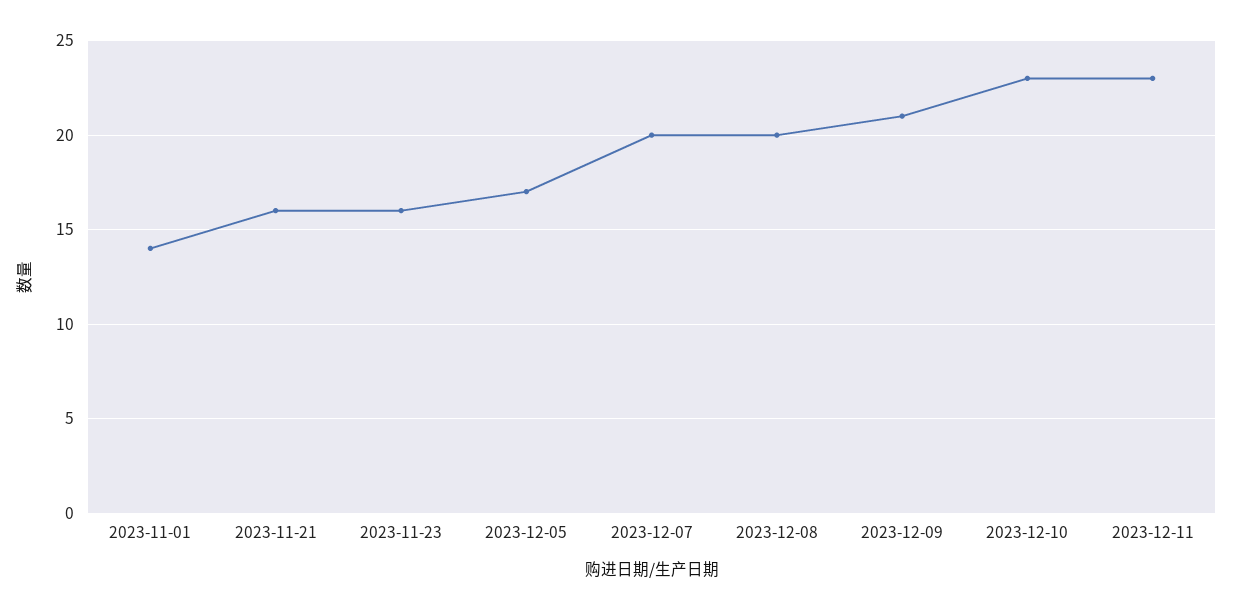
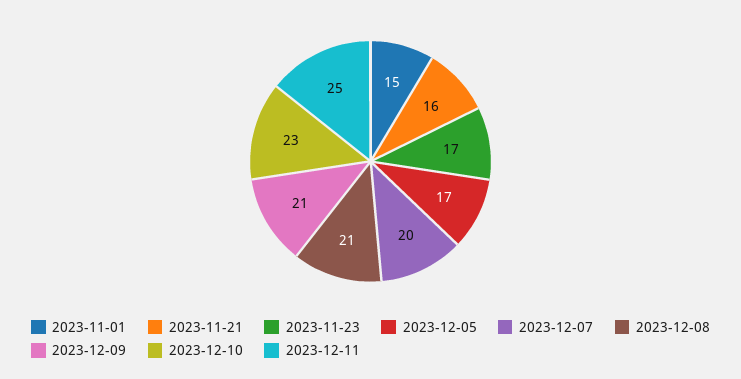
  {
-   "2023-11-01": 14,
+   "2023-11-01": 15,
    "2023-11-21": 16,
-   "2023-11-23": 16,
+   "2023-11-23": 17,
    "2023-12-05": 17,
    "2023-12-07": 20,
-   "2023-12-08": 20,
+   "2023-12-08": 21,
    "2023-12-09": 21,
    "2023-12-10": 23,
-   "2023-12-11": 23
+   "2023-12-11": 25
  }

